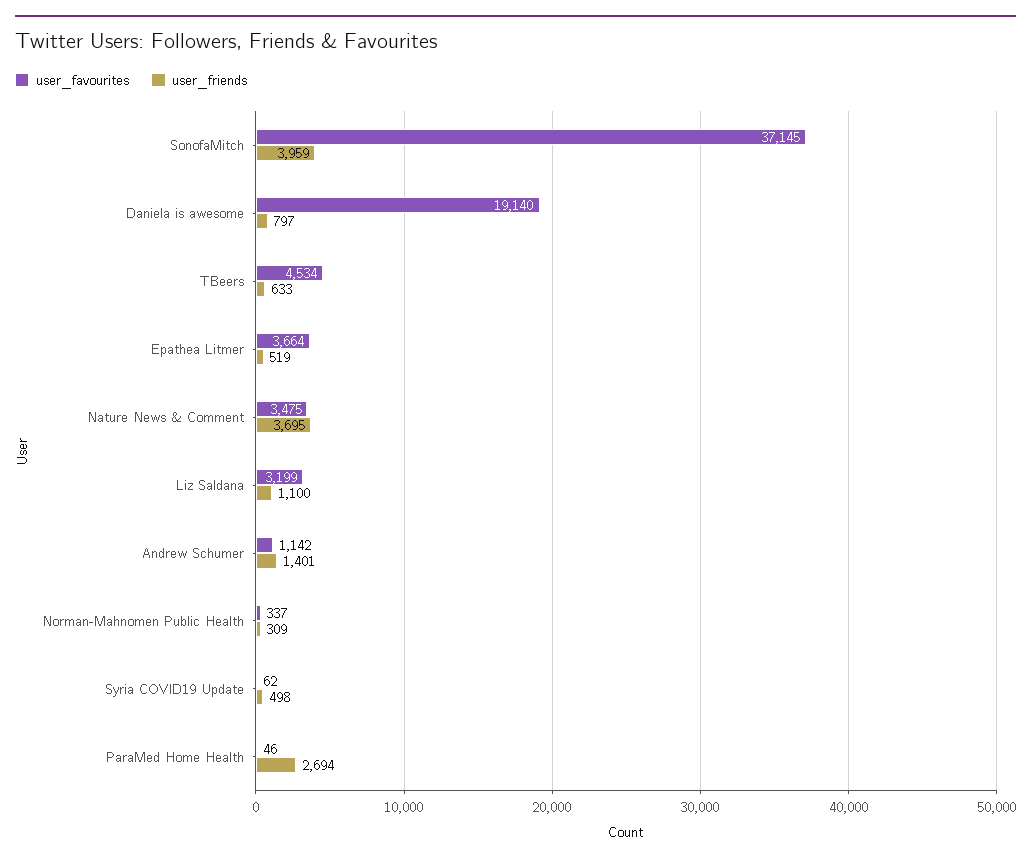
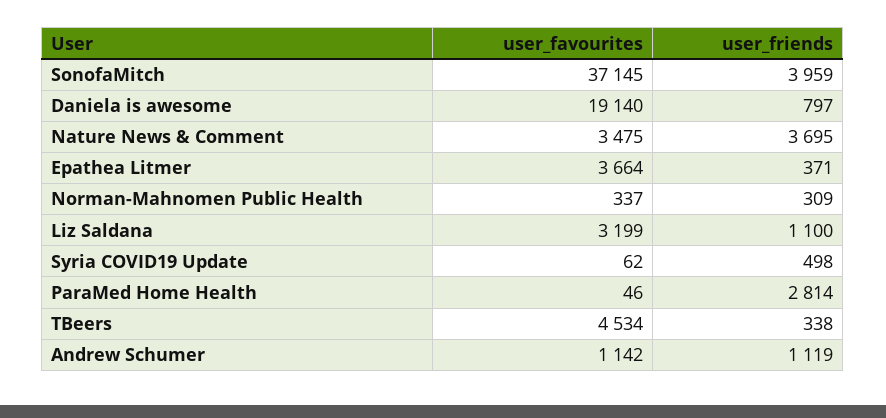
  {
    "user_favourites": {
      "SonofaMitch": 37145,
      "Daniela is awesome": 19140,
      "TBeers": 4534,
      "Epathea Litmer": 3664,
      "Nature News & Comment": 3475,
      "Liz Saldana": 3199,
      "Andrew Schumer": 1142,
      "Norman-Mahnomen Public Health": 337,
      "Syria COVID19 Update": 62,
      "ParaMed Home Health": 46
    },
    "user_friends": {
      "SonofaMitch": 3959,
      "Daniela is awesome": 797,
-     "TBeers": 633,
+     "TBeers": 338,
-     "Epathea Litmer": 519,
+     "Epathea Litmer": 371,
      "Nature News & Comment": 3695,
      "Liz Saldana": 1100,
-     "Andrew Schumer": 1401,
+     "Andrew Schumer": 1119,
      "Norman-Mahnomen Public Health": 309,
      "Syria COVID19 Update": 498,
-     "ParaMed Home Health": 2694
+     "ParaMed Home Health": 2814
    }
  }

